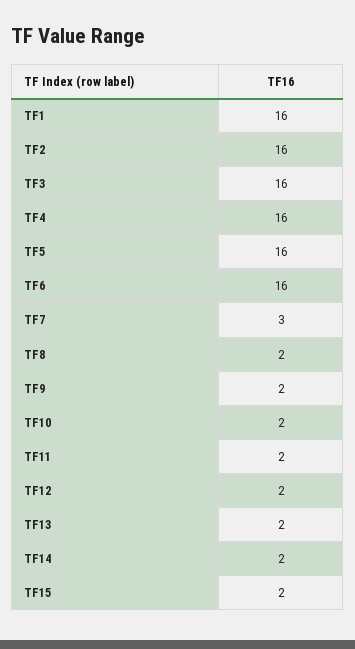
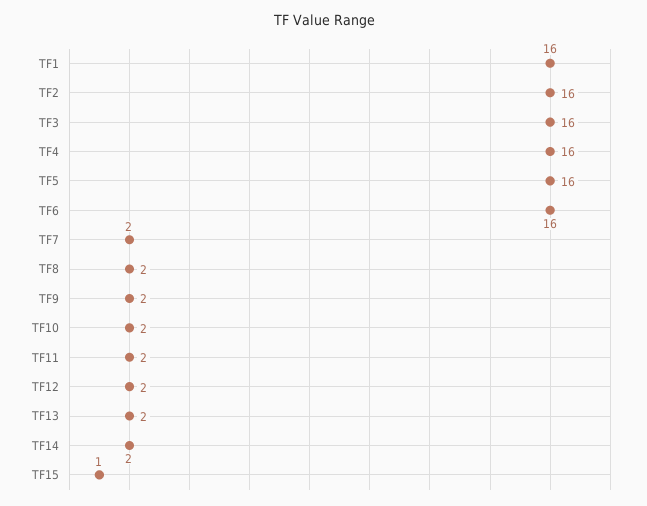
  {
    "TF1": 16,
    "TF2": 16,
    "TF3": 16,
    "TF4": 16,
    "TF5": 16,
    "TF6": 16,
-   "TF7": 3,
+   "TF7": 2,
    "TF8": 2,
    "TF9": 2,
    "TF10": 2,
    "TF11": 2,
    "TF12": 2,
    "TF13": 2,
    "TF14": 2,
-   "TF15": 2
+   "TF15": 1
  }

